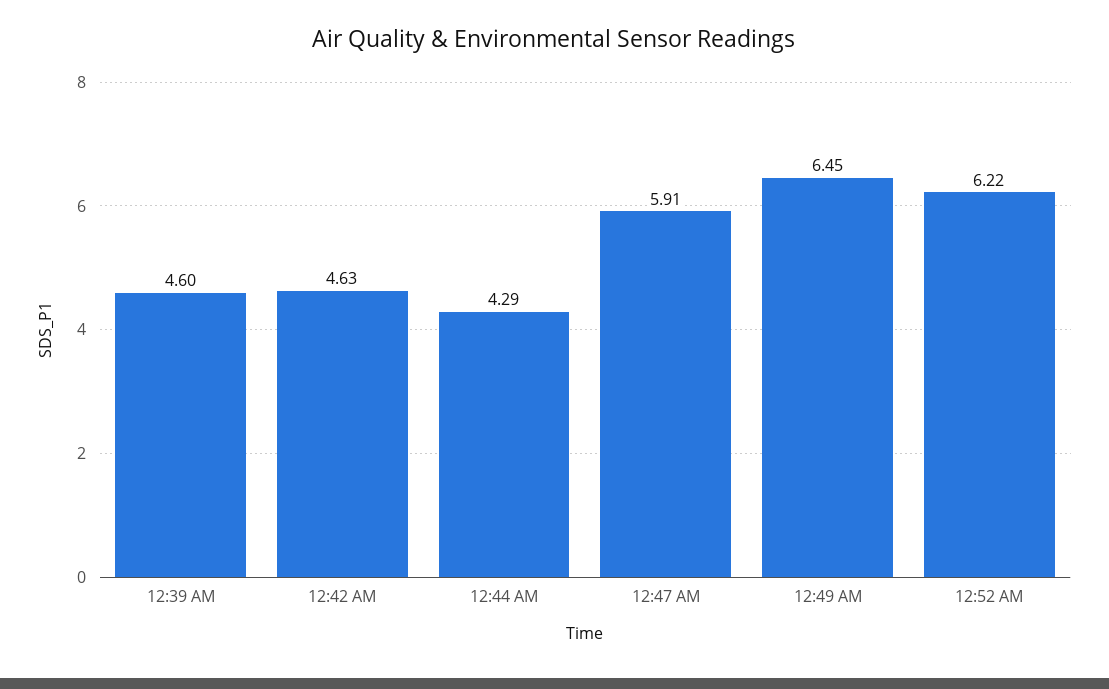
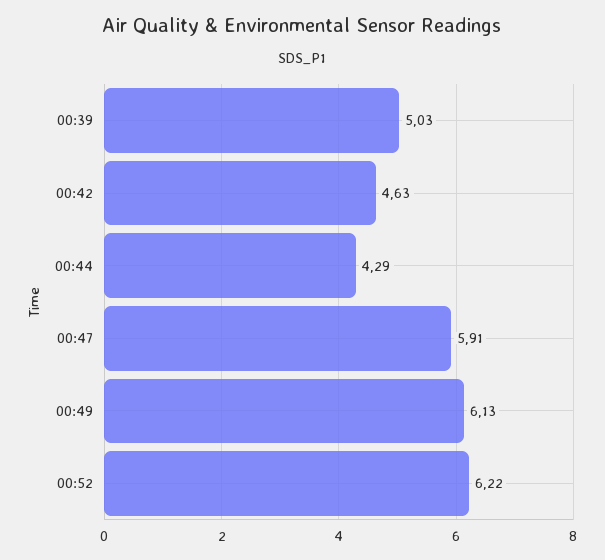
  {
-   "12:39 AM": 4.6,
+   "12:39 AM": 5.03,
    "12:42 AM": 4.63,
    "12:44 AM": 4.29,
    "12:47 AM": 5.91,
-   "12:49 AM": 6.45,
+   "12:49 AM": 6.13,
    "12:52 AM": 6.22
  }

